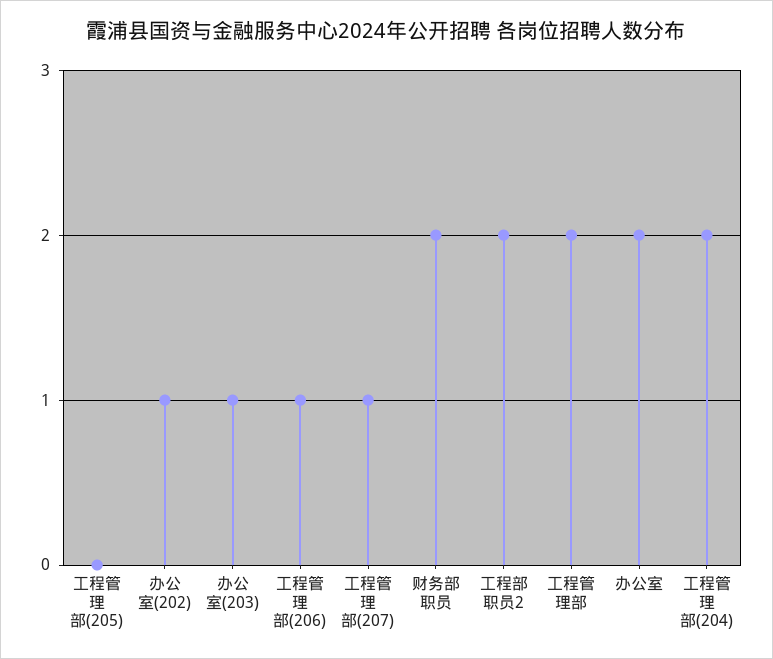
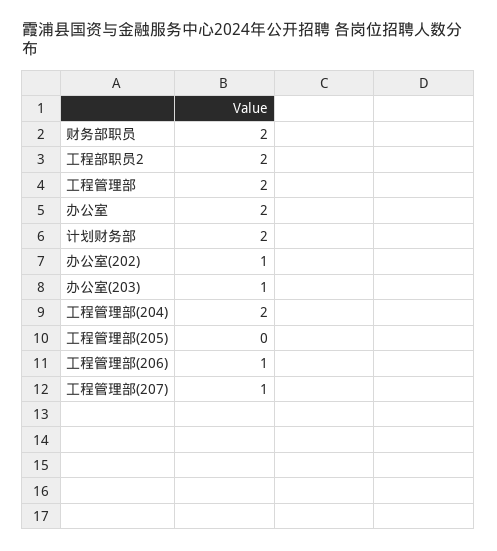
  {
    "工程管理部(205)": 0,
    "办公室(202)": 1,
    "办公室(203)": 1,
    "工程管理部(206)": 1,
    "工程管理部(207)": 1,
    "财务部职员": 2,
    "工程部职员2": 2,
    "工程管理部": 2,
    "办公室": 2,
-   "工程管理部(204)": 2
+   "工程管理部(204)": 2,
+   "计划财务部": 2
  }

